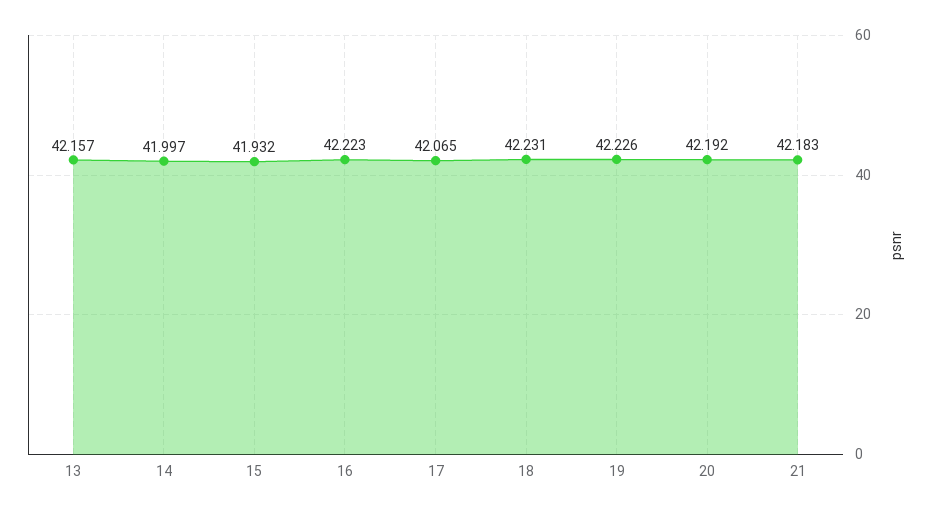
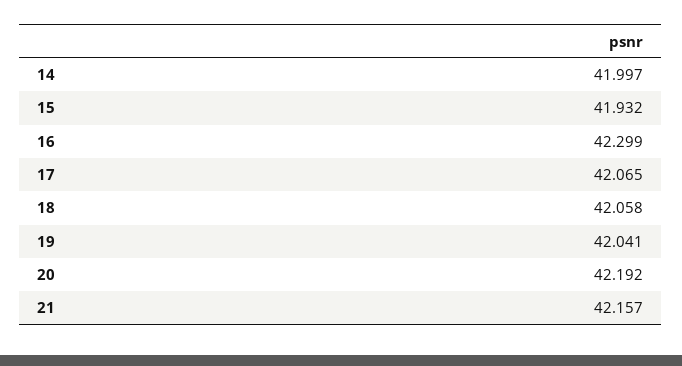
  {
-   "13": 42.157,
    "14": 41.997,
    "15": 41.932,
-   "16": 42.223,
+   "16": 42.299,
    "17": 42.065,
-   "18": 42.231,
+   "18": 42.058,
-   "19": 42.226,
+   "19": 42.041,
    "20": 42.192,
-   "21": 42.183
+   "21": 42.157
  }

